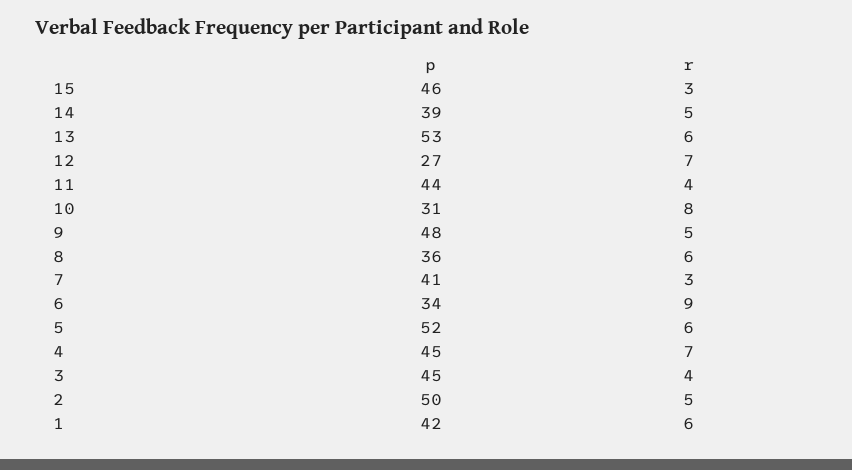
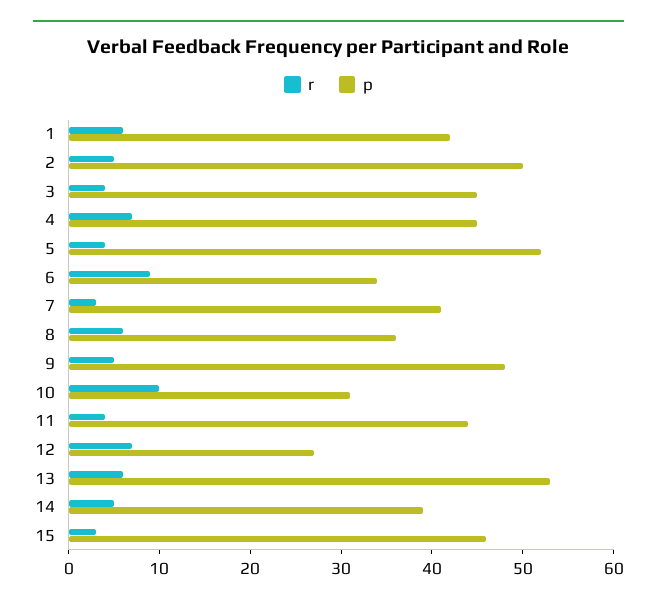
  {
    "p": {
      "15": 46,
      "14": 39,
      "13": 53,
      "12": 27,
      "11": 44,
      "10": 31,
      "9": 48,
      "8": 36,
      "7": 41,
      "6": 34,
      "5": 52,
      "4": 45,
      "3": 45,
      "2": 50,
      "1": 42
    },
    "r": {
      "15": 3,
      "14": 5,
      "13": 6,
      "12": 7,
      "11": 4,
-     "10": 8,
+     "10": 10,
      "9": 5,
      "8": 6,
      "7": 3,
      "6": 9,
-     "5": 6,
+     "5": 4,
      "4": 7,
      "3": 4,
      "2": 5,
      "1": 6
    }
  }

